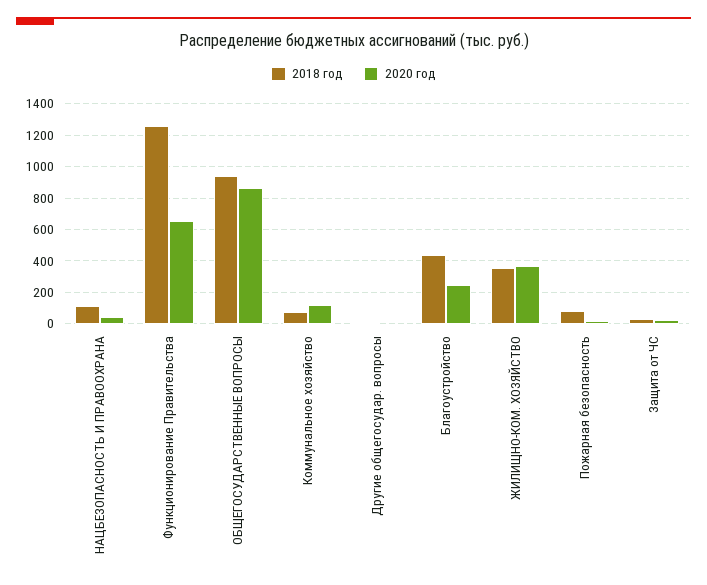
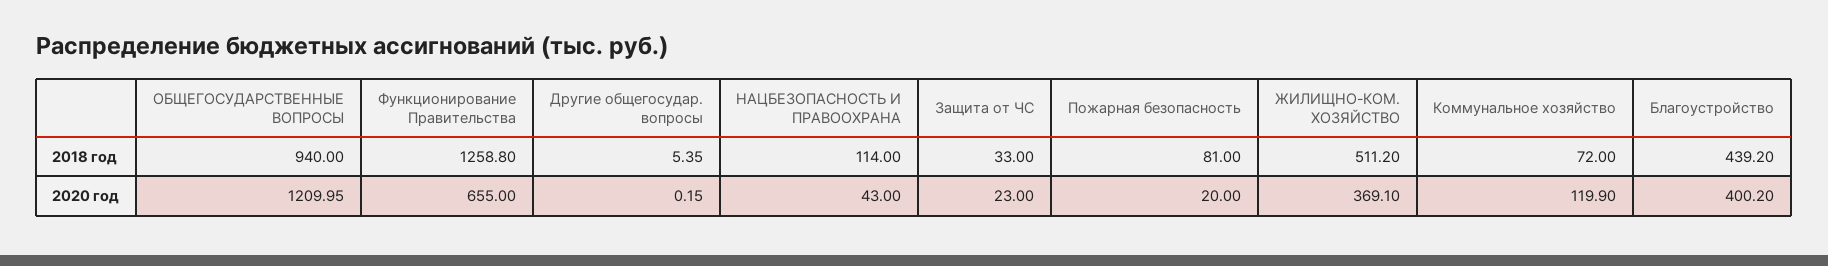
  {
    "2018 год": {
      "НАЦБЕЗОПАСНОСТЬ И ПРАВООХРАНА": 114,
      "Функционирование Правительства": 1258.8,
      "ОБЩЕГОСУДАРСТВЕННЫЕ ВОПРОСЫ": 940,
      "Коммунальное хозяйство": 72,
      "Другие общегосудар. вопросы": 5.35,
      "Благоустройство": 439.2,
-     "ЖИЛИЩНО-КОМ. ХОЗЯЙСТВО": 350,
+     "ЖИЛИЩНО-КОМ. ХОЗЯЙСТВО": 511.2,
      "Пожарная безопасность": 81,
      "Защита от ЧС": 33
    },
    "2020 год": {
      "НАЦБЕЗОПАСНОСТЬ И ПРАВООХРАНА": 43,
      "Функционирование Правительства": 655,
-     "ОБЩЕГОСУДАРСТВЕННЫЕ ВОПРОСЫ": 850,
+     "ОБЩЕГОСУДАРСТВЕННЫЕ ВОПРОСЫ": 1209.95,
      "Коммунальное хозяйство": 119.9,
      "Другие общегосудар. вопросы": 0.15,
-     "Благоустройство": 250,
+     "Благоустройство": 400.2,
      "ЖИЛИЩНО-КОМ. ХОЗЯЙСТВО": 369.1,
      "Пожарная безопасность": 20,
      "Защита от ЧС": 23
    }
  }

